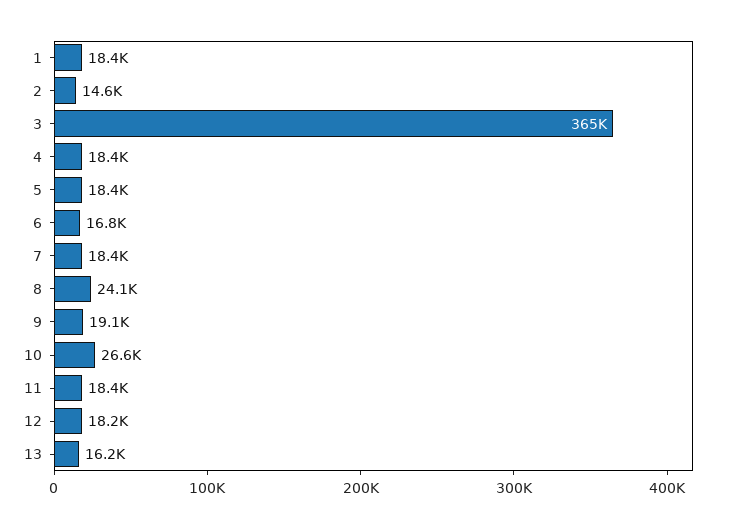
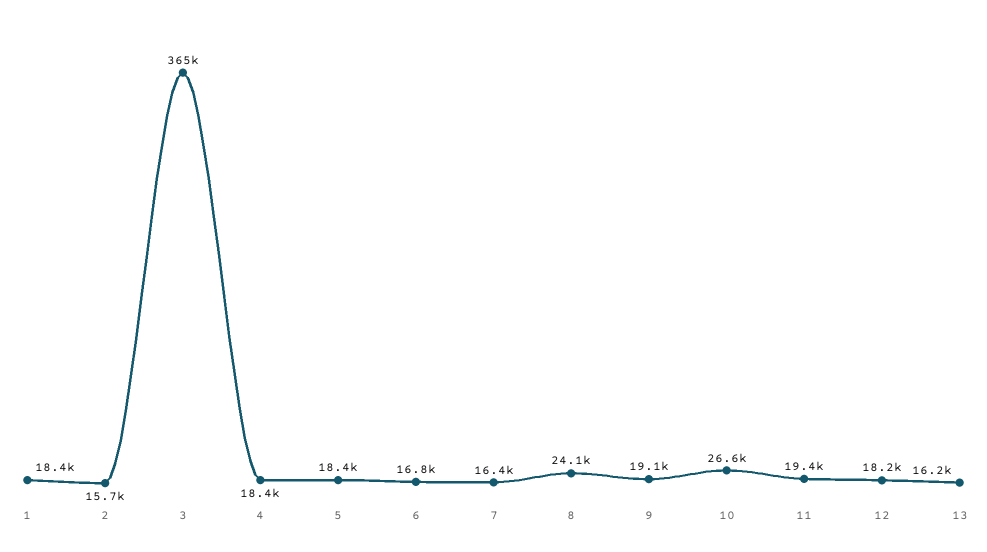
  {
    "1": 18400,
-   "2": 14600,
+   "2": 15700,
    "3": 365000,
    "4": 18400,
    "5": 18400,
    "6": 16800,
-   "7": 18400,
+   "7": 16400,
    "8": 24100,
    "9": 19100,
    "10": 26600,
-   "11": 18400,
+   "11": 19400,
    "12": 18200,
    "13": 16200
  }

